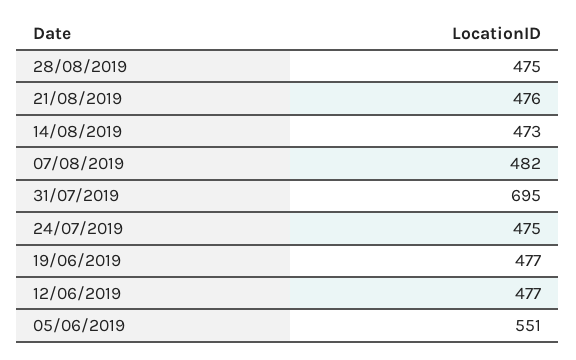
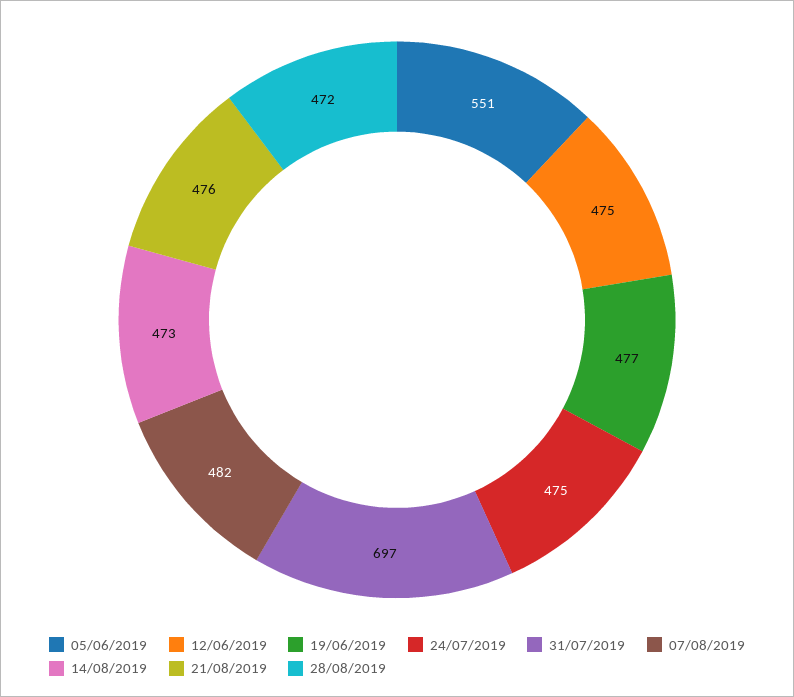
  {
-   "28/08/2019": 475,
+   "28/08/2019": 472,
    "21/08/2019": 476,
    "14/08/2019": 473,
    "07/08/2019": 482,
-   "31/07/2019": 695,
+   "31/07/2019": 697,
    "24/07/2019": 475,
    "19/06/2019": 477,
-   "12/06/2019": 477,
+   "12/06/2019": 475,
    "05/06/2019": 551
  }

